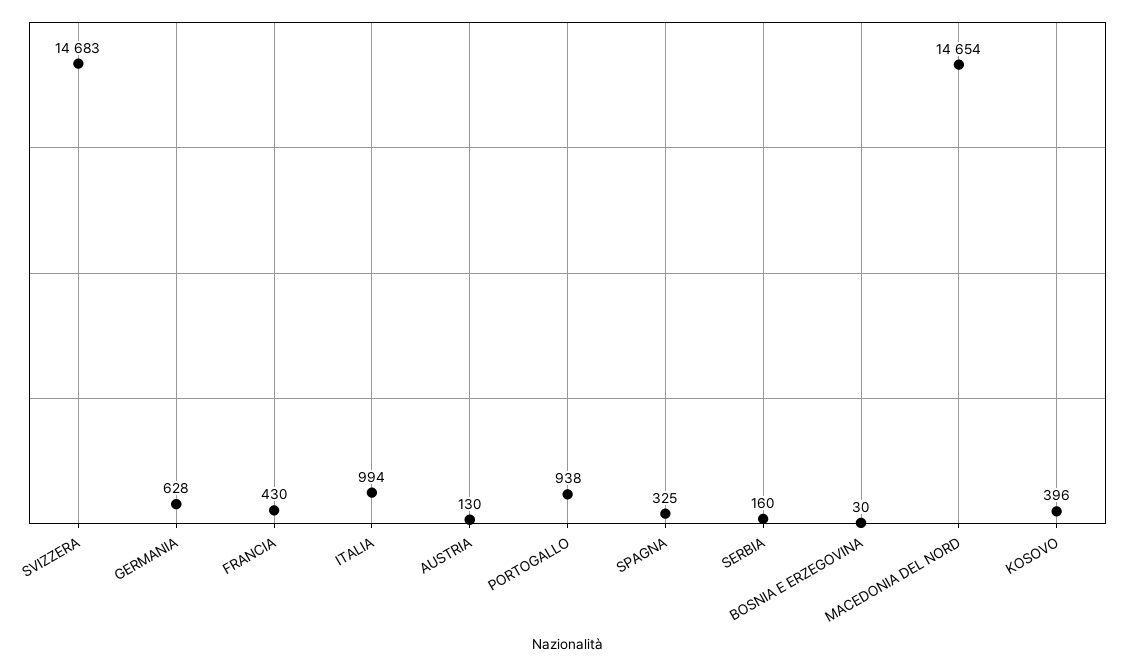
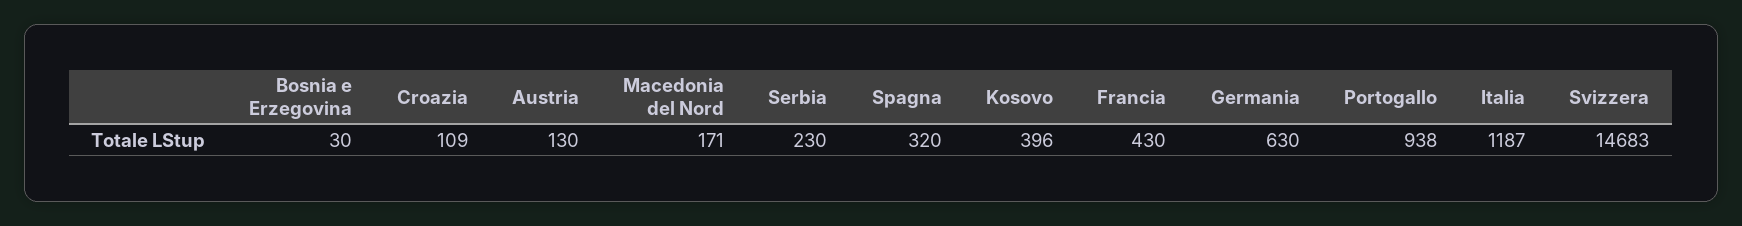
  {
    "SVIZZERA": 14683,
-   "GERMANIA": 628,
+   "GERMANIA": 630,
    "FRANCIA": 430,
-   "ITALIA": 994,
+   "ITALIA": 1187,
    "AUSTRIA": 130,
    "PORTOGALLO": 938,
-   "SPAGNA": 325,
+   "SPAGNA": 320,
-   "SERBIA": 160,
+   "SERBIA": 230,
    "BOSNIA E ERZEGOVINA": 30,
-   "MACEDONIA DEL NORD": 14654,
+   "MACEDONIA DEL NORD": 171,
-   "KOSOVO": 396
+   "KOSOVO": 396,
+   "Croazia": 109
  }

